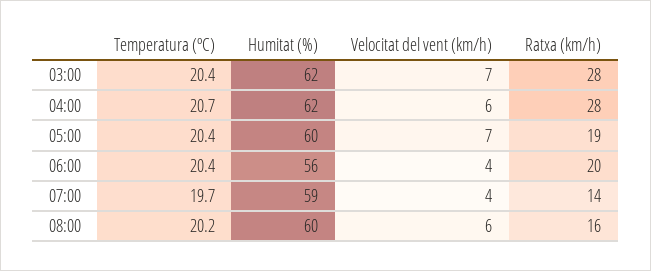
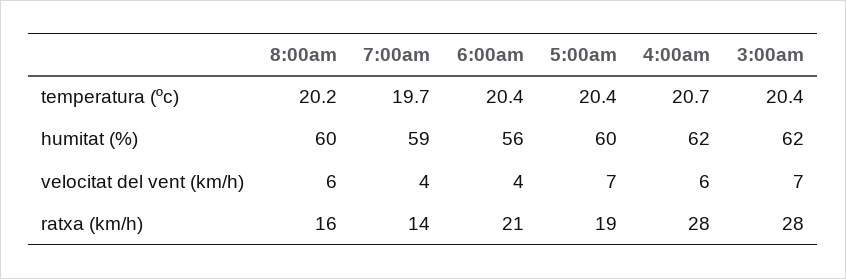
  {
    "Temperatura (ºC)": {
      "03:00": 20.4,
      "04:00": 20.7,
      "05:00": 20.4,
      "06:00": 20.4,
      "07:00": 19.7,
      "08:00": 20.2
    },
    "Humitat (%)": {
      "03:00": 62,
      "04:00": 62,
      "05:00": 60,
      "06:00": 56,
      "07:00": 59,
      "08:00": 60
    },
    "Velocitat del vent (km/h)": {
      "03:00": 7,
      "04:00": 6,
      "05:00": 7,
      "06:00": 4,
      "07:00": 4,
      "08:00": 6
    },
    "Ratxa (km/h)": {
      "03:00": 28,
      "04:00": 28,
      "05:00": 19,
-     "06:00": 20,
+     "06:00": 21,
      "07:00": 14,
      "08:00": 16
    }
  }

